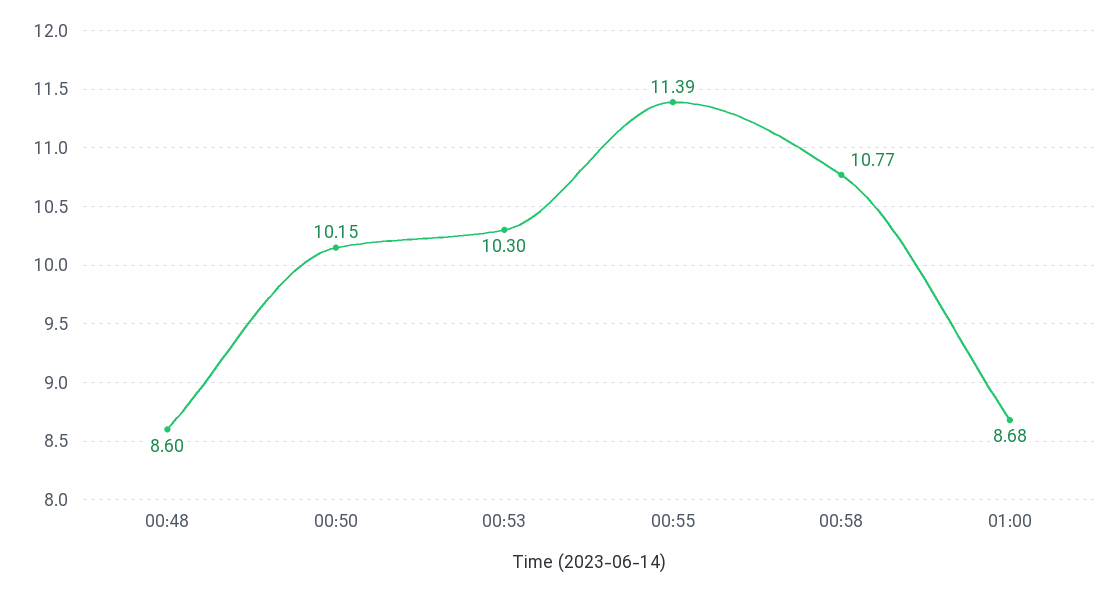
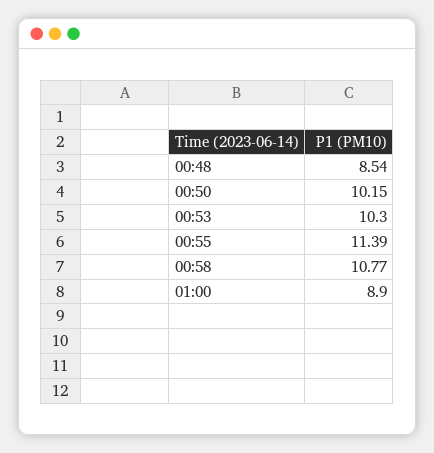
  {
-   "00:48": 8.6,
+   "00:48": 8.54,
    "00:50": 10.15,
    "00:53": 10.3,
    "00:55": 11.39,
    "00:58": 10.77,
-   "01:00": 8.68
+   "01:00": 8.9
  }

